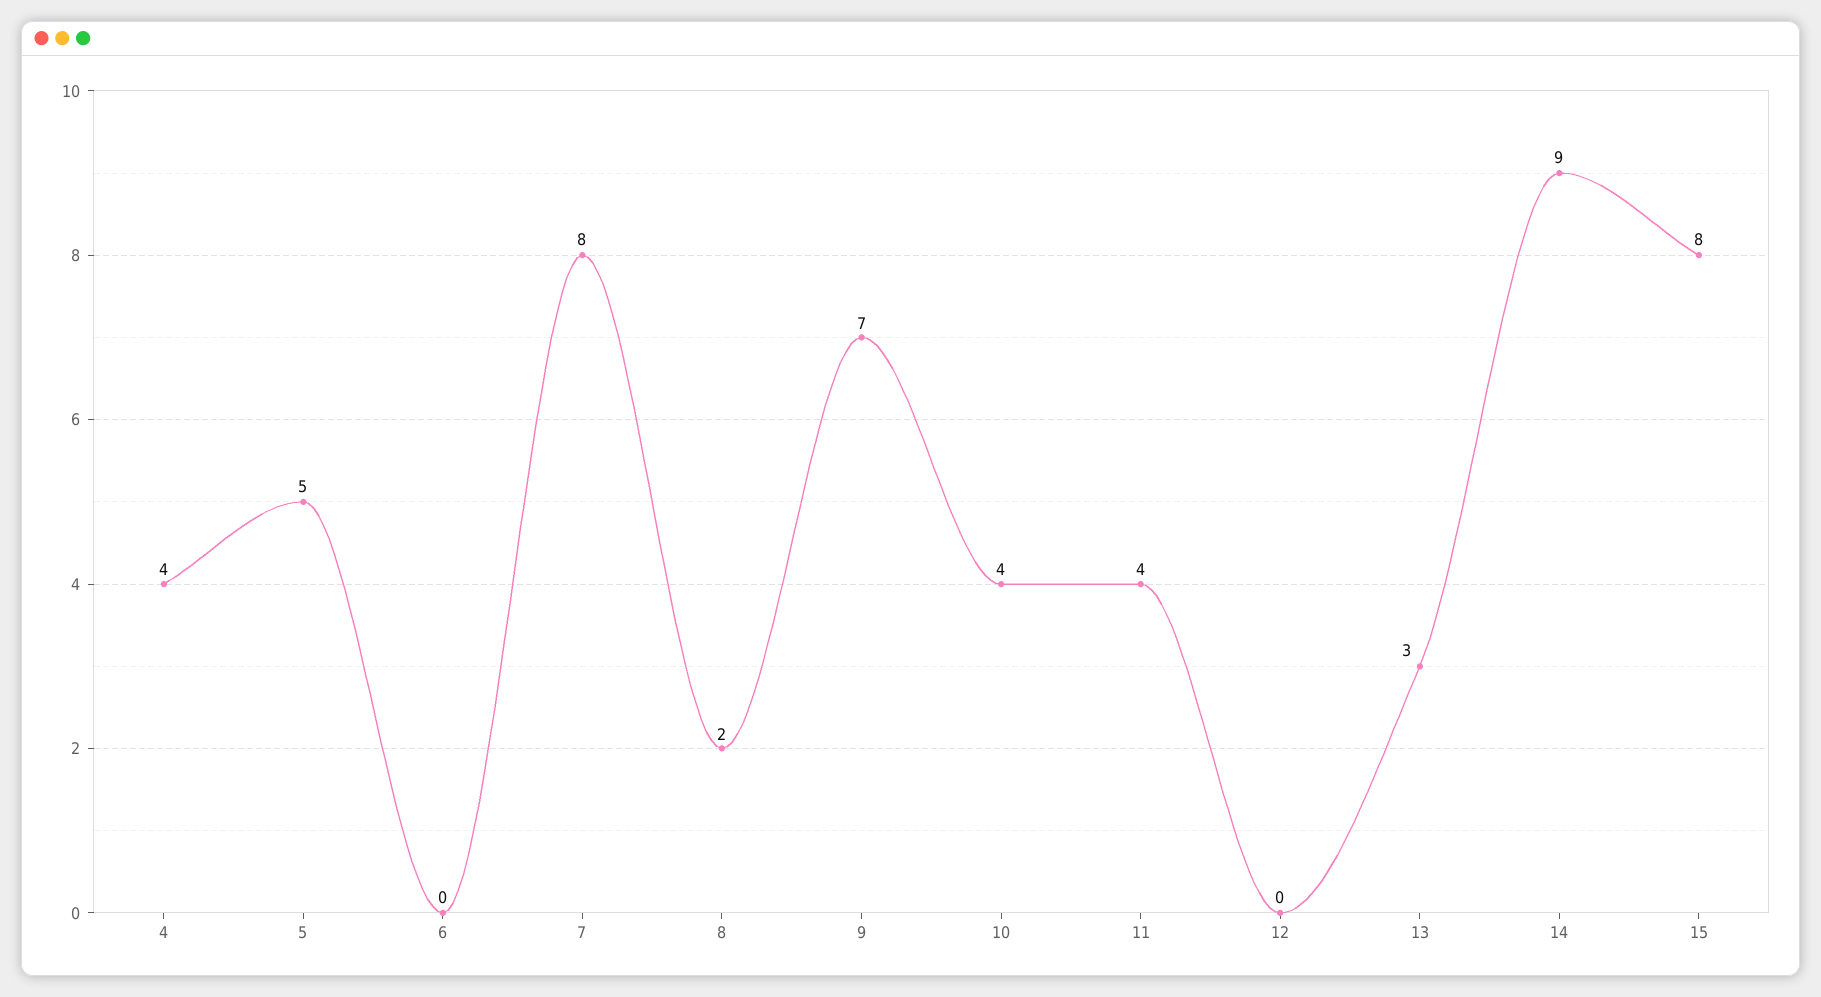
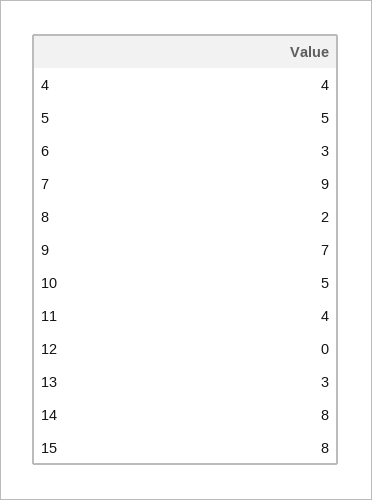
  {
    "4": 4,
    "5": 5,
-   "6": 0,
+   "6": 3,
-   "7": 8,
+   "7": 9,
    "8": 2,
    "9": 7,
-   "10": 4,
+   "10": 5,
    "11": 4,
    "12": 0,
    "13": 3,
-   "14": 9,
+   "14": 8,
    "15": 8
  }

